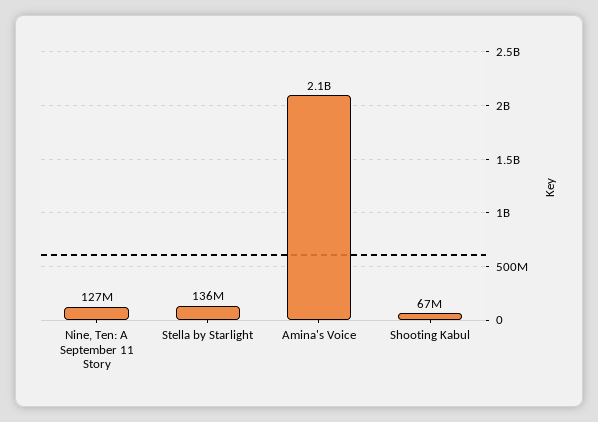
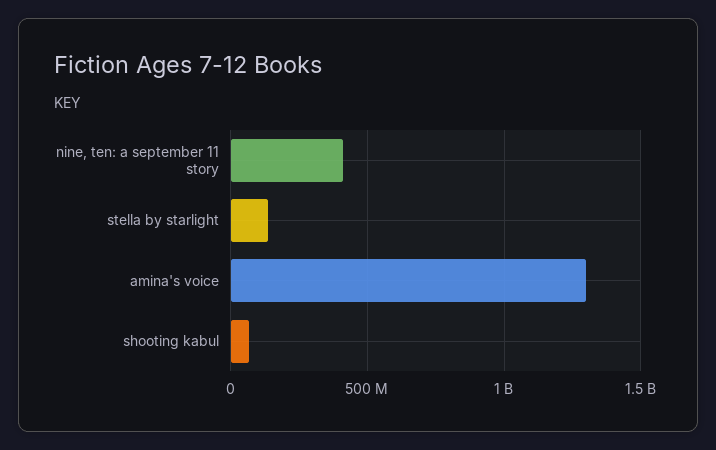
  {
-   "Nine, Ten: A September 11 Story": 127000000,
+   "Nine, Ten: A September 11 Story": 400000000,
    "Stella by Starlight": 136000000,
-   "Amina's Voice": 2100000000,
+   "Amina's Voice": 1300000000,
    "Shooting Kabul": 67000000
  }

